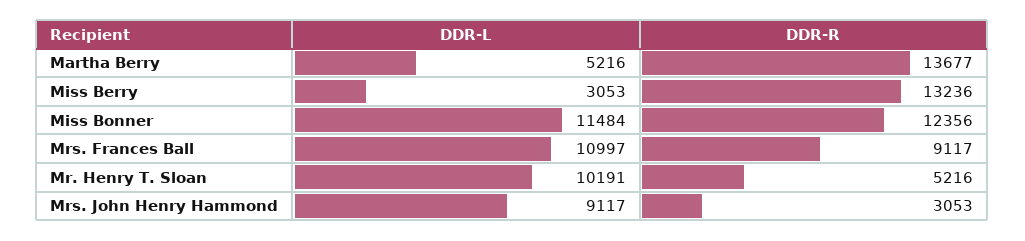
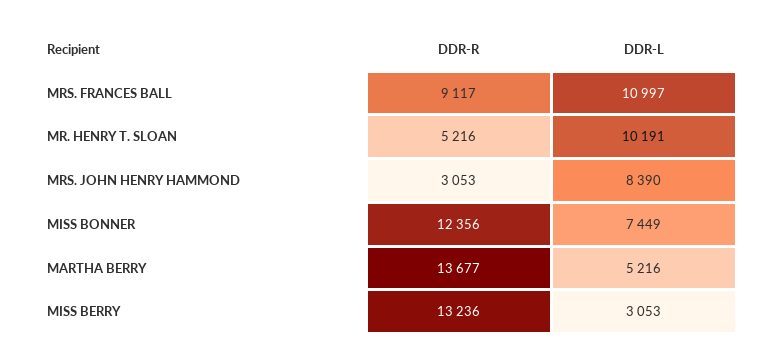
  {
    "DDR-L": {
      "Martha Berry": 5216,
      "Miss Berry": 3053,
-     "Miss Bonner": 11484,
+     "Miss Bonner": 7449,
      "Mrs. Frances Ball": 10997,
      "Mr. Henry T. Sloan": 10191,
-     "Mrs. John Henry Hammond": 9117
+     "Mrs. John Henry Hammond": 8390
    },
    "DDR-R": {
      "Martha Berry": 13677,
      "Miss Berry": 13236,
      "Miss Bonner": 12356,
      "Mrs. Frances Ball": 9117,
      "Mr. Henry T. Sloan": 5216,
      "Mrs. John Henry Hammond": 3053
    }
  }

